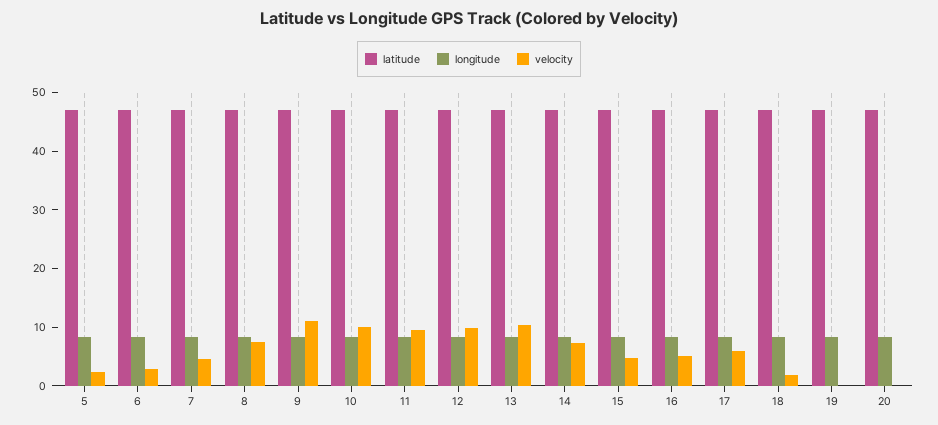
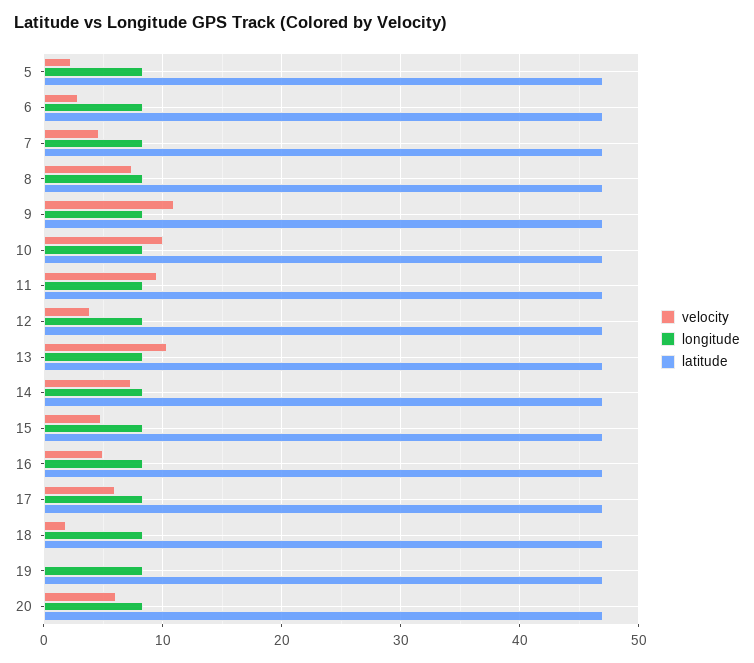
  {
    "latitude": {
      "5": 47,
      "6": 47,
      "7": 47,
      "8": 47,
      "9": 47,
      "10": 47,
      "11": 47,
      "12": 47,
      "13": 47,
      "14": 47,
      "15": 47,
      "16": 47,
      "17": 47,
      "18": 47,
      "19": 47,
      "20": 47
    },
    "longitude": {
      "5": 8,
      "6": 8,
      "7": 8,
      "8": 8,
      "9": 8,
      "10": 8,
      "11": 8,
      "12": 8,
      "13": 8,
      "14": 8,
      "15": 8,
      "16": 8,
      "17": 8,
      "18": 8,
      "19": 8,
      "20": 8
    },
    "velocity": {
      "5": 2,
      "6": 3,
      "7": 5,
      "8": 7,
      "9": 11,
      "10": 10,
      "11": 10,
-     "12": 10,
+     "12": 4,
      "13": 10,
      "14": 7,
      "15": 5,
      "16": 5,
      "17": 6,
      "18": 2,
      "19": 0,
-     "20": 0
+     "20": 6
    }
  }

